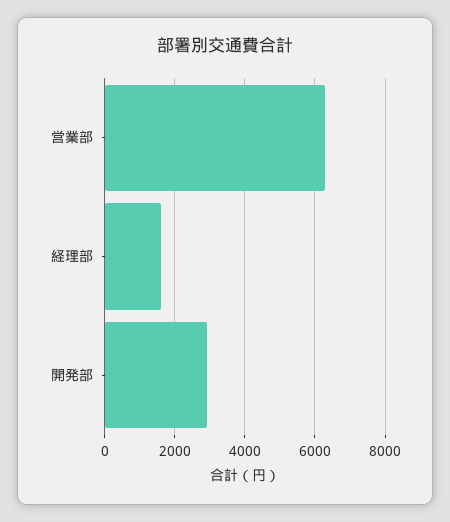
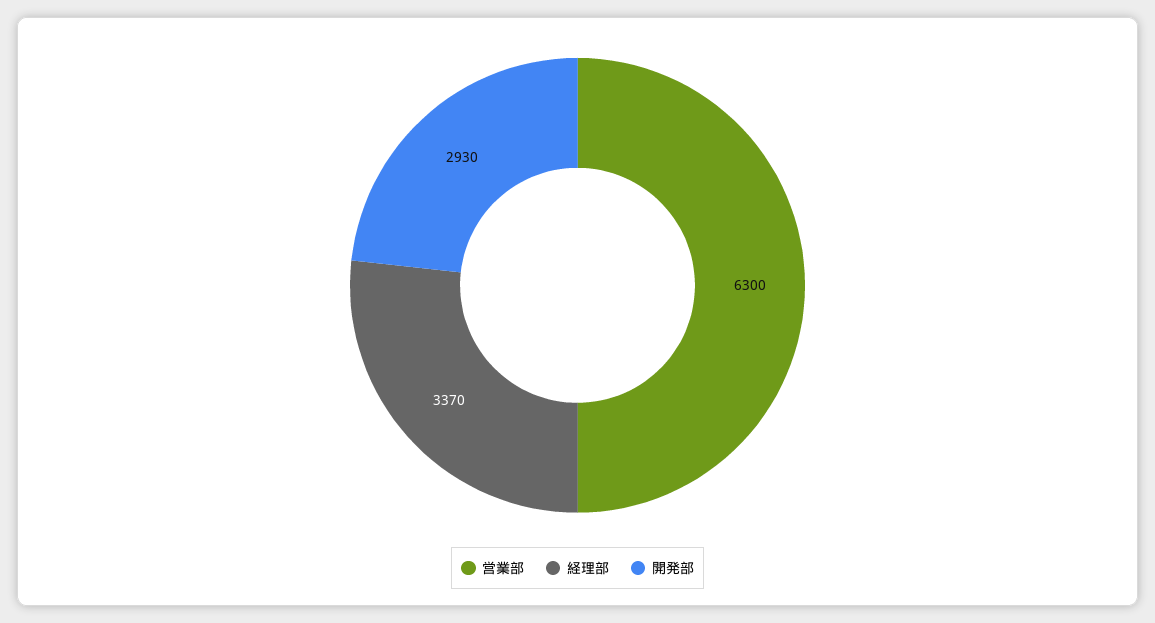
  {
    "営業部": 6300,
-   "経理部": 1600,
+   "経理部": 3370,
    "開発部": 2930
  }

